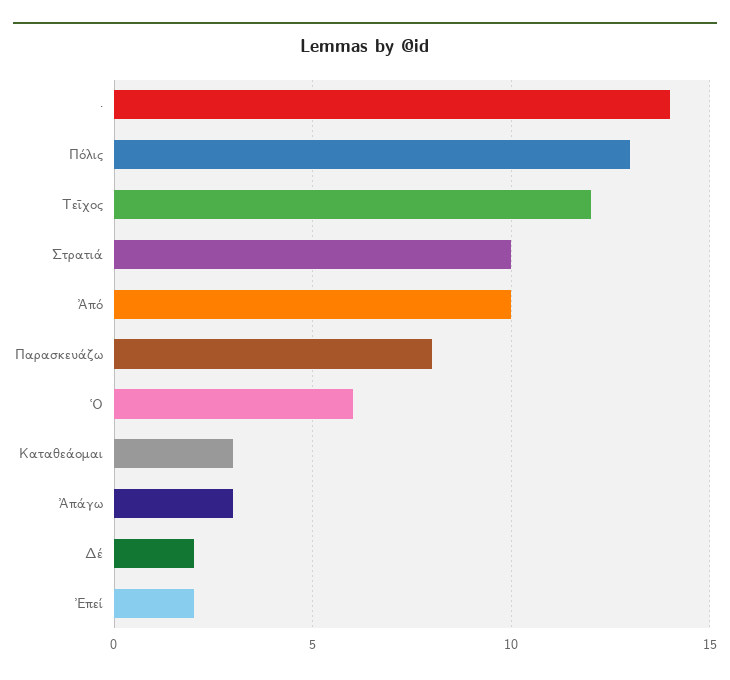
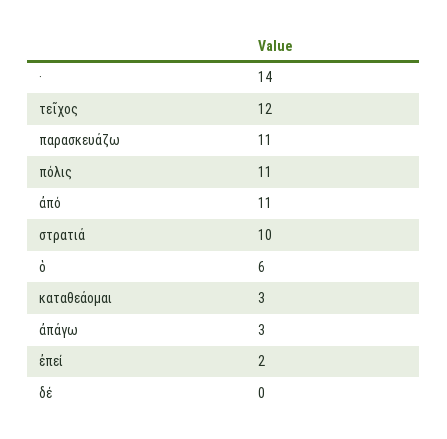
  {
    "·": 14,
-   "Πόλις": 13,
+   "Πόλις": 11,
    "Τεῖχος": 12,
    "Στρατιά": 10,
-   "Ἀπό": 10,
+   "Ἀπό": 11,
-   "Παρασκευάζω": 8,
+   "Παρασκευάζω": 11,
    "Ὁ": 6,
    "Καταθεάομαι": 3,
    "Ἀπάγω": 3,
-   "Δέ": 2,
+   "Δέ": 0,
    "Ἐπεί": 2
  }

